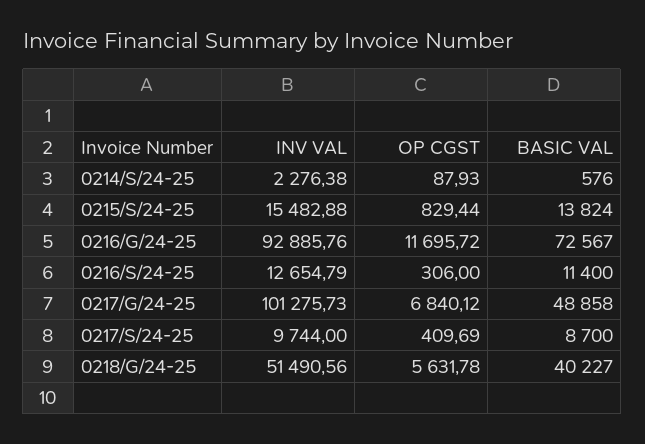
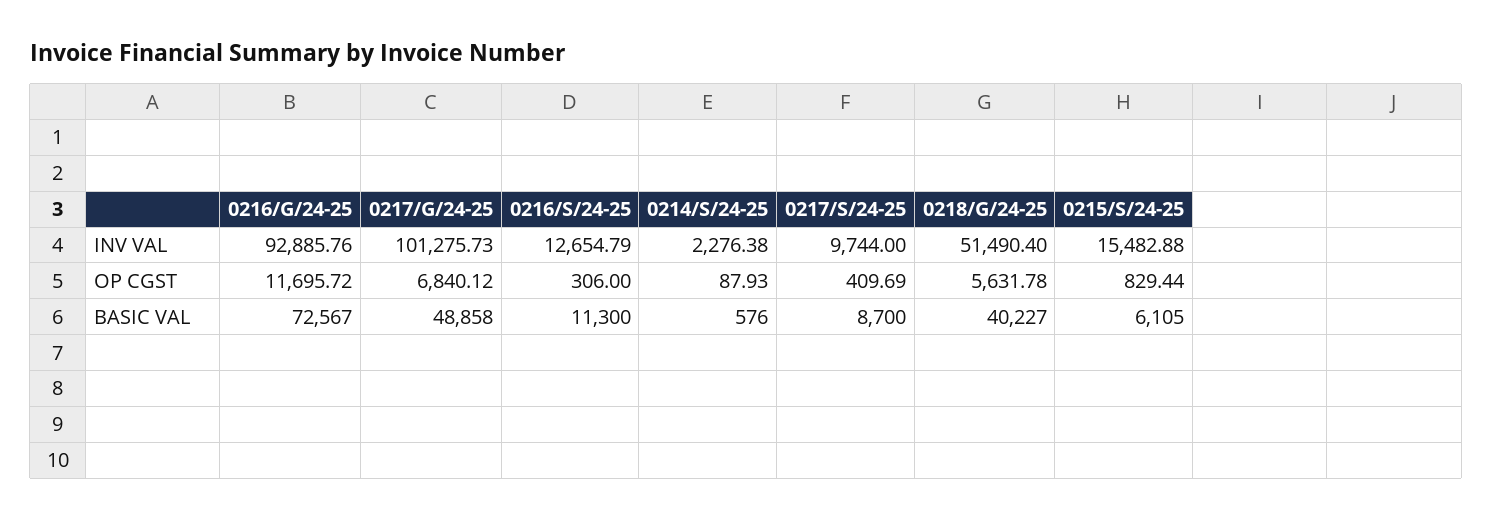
  {
    "INV VAL": {
      "0214/S/24-25": 2276.38,
      "0215/S/24-25": 15482.88,
      "0216/G/24-25": 92885.76,
      "0216/S/24-25": 12654.79,
      "0217/G/24-25": 101275.73,
      "0217/S/24-25": 9744,
-     "0218/G/24-25": 51490.56
+     "0218/G/24-25": 51490.4
    },
    "OP CGST": {
      "0214/S/24-25": 87.93,
      "0215/S/24-25": 829.44,
      "0216/G/24-25": 11695.72,
      "0216/S/24-25": 306,
      "0217/G/24-25": 6840.12,
      "0217/S/24-25": 409.69,
      "0218/G/24-25": 5631.78
    },
    "BASIC VAL": {
      "0214/S/24-25": 576,
-     "0215/S/24-25": 13824,
+     "0215/S/24-25": 6105,
      "0216/G/24-25": 72567,
-     "0216/S/24-25": 11400,
+     "0216/S/24-25": 11300,
      "0217/G/24-25": 48858,
      "0217/S/24-25": 8700,
      "0218/G/24-25": 40227
    }
  }

